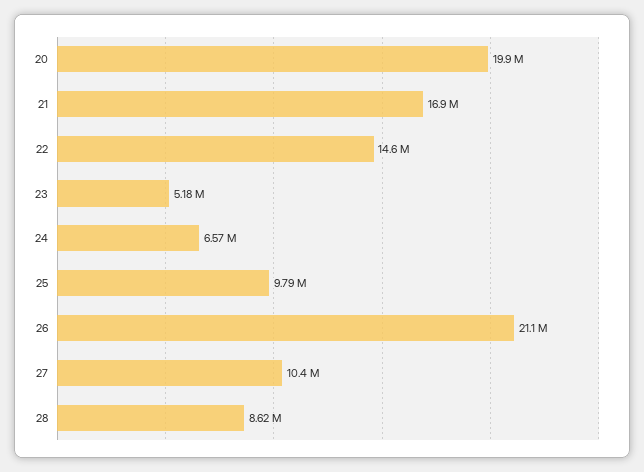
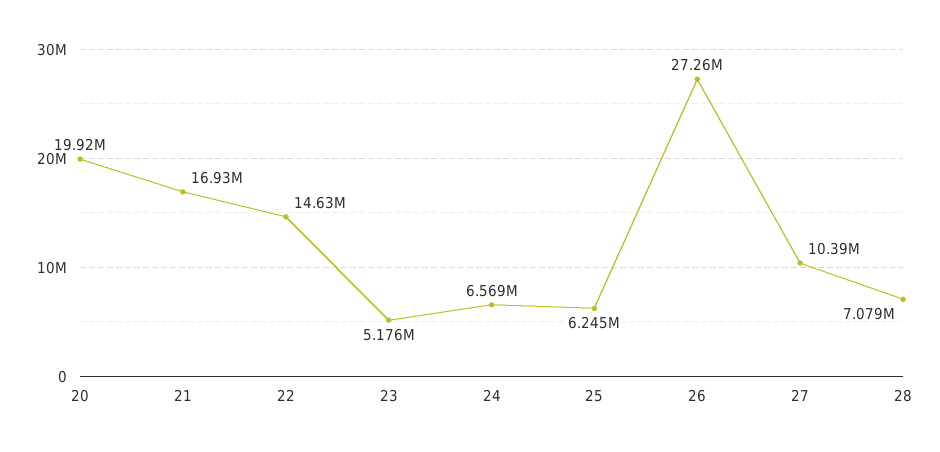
  {
    "20": 19920000,
    "21": 16930000,
    "22": 14630000,
    "23": 5176000,
    "24": 6569000,
-   "25": 9790000,
+   "25": 6245000,
-   "26": 21100000,
+   "26": 27260000,
    "27": 10390000,
-   "28": 8620000
+   "28": 7079000
  }

